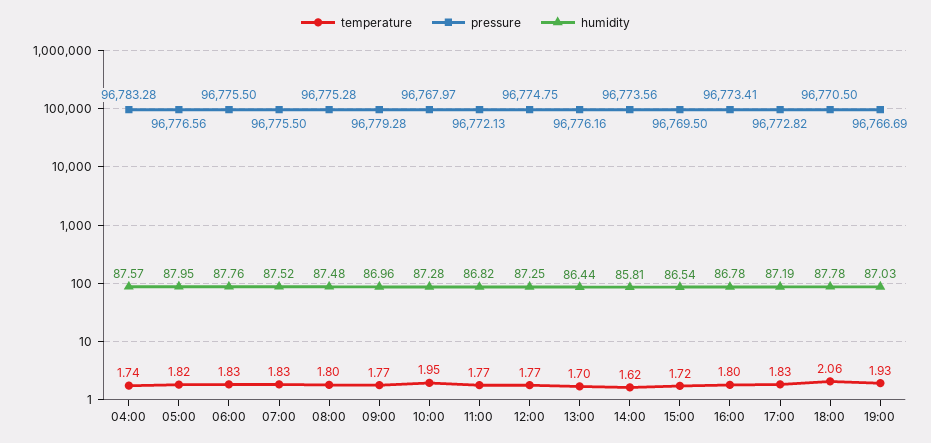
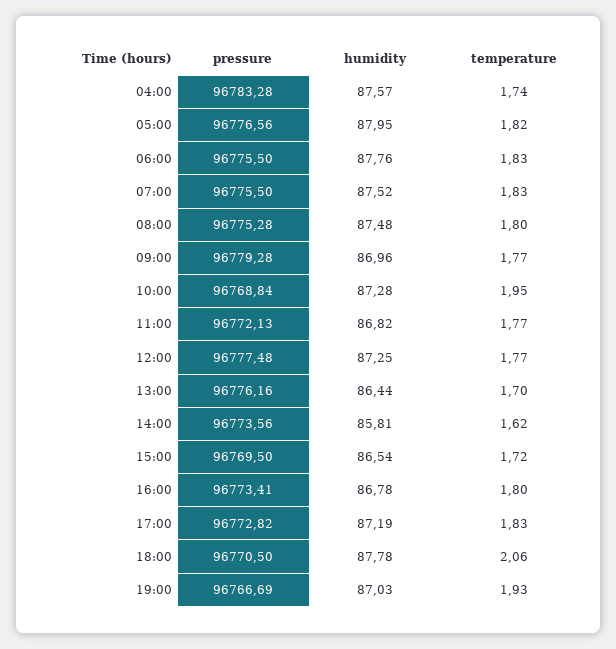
  {
    "temperature": {
      "04:00": 1.74,
      "05:00": 1.82,
      "06:00": 1.83,
      "07:00": 1.83,
      "08:00": 1.8,
      "09:00": 1.77,
      "10:00": 1.95,
      "11:00": 1.77,
      "12:00": 1.77,
      "13:00": 1.7,
      "14:00": 1.62,
      "15:00": 1.72,
      "16:00": 1.8,
      "17:00": 1.83,
      "18:00": 2.06,
      "19:00": 1.93
    },
    "pressure": {
      "04:00": 96783.28,
      "05:00": 96776.56,
      "06:00": 96775.5,
      "07:00": 96775.5,
      "08:00": 96775.28,
      "09:00": 96779.28,
-     "10:00": 96767.97,
+     "10:00": 96768.84,
      "11:00": 96772.13,
-     "12:00": 96774.75,
+     "12:00": 96777.48,
      "13:00": 96776.16,
      "14:00": 96773.56,
      "15:00": 96769.5,
      "16:00": 96773.41,
      "17:00": 96772.82,
      "18:00": 96770.5,
      "19:00": 96766.69
    },
    "humidity": {
      "04:00": 87.57,
      "05:00": 87.95,
      "06:00": 87.76,
      "07:00": 87.52,
      "08:00": 87.48,
      "09:00": 86.96,
      "10:00": 87.28,
      "11:00": 86.82,
      "12:00": 87.25,
      "13:00": 86.44,
      "14:00": 85.81,
      "15:00": 86.54,
      "16:00": 86.78,
      "17:00": 87.19,
      "18:00": 87.78,
      "19:00": 87.03
    }
  }

